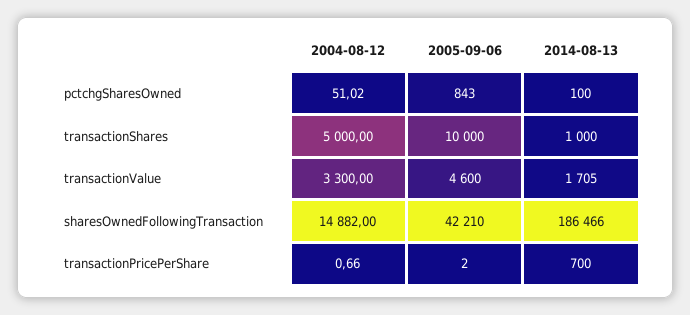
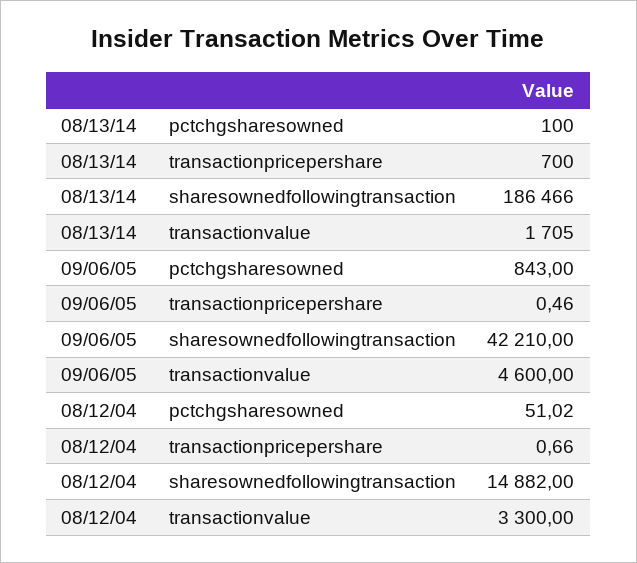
  {
    "2004-08-12": {
      "pctchgSharesOwned": 51.02,
-     "transactionShares": 5000,
      "transactionValue": 3300,
      "sharesOwnedFollowingTransaction": 14882,
      "transactionPricePerShare": 0.66
    },
    "2005-09-06": {
      "pctchgSharesOwned": 843,
-     "transactionShares": 10000,
      "transactionValue": 4600,
      "sharesOwnedFollowingTransaction": 42210,
-     "transactionPricePerShare": 2
+     "transactionPricePerShare": 0.46
    },
    "2014-08-13": {
      "pctchgSharesOwned": 100,
-     "transactionShares": 1000,
      "transactionValue": 1705,
      "sharesOwnedFollowingTransaction": 186466,
      "transactionPricePerShare": 700
    }
  }

